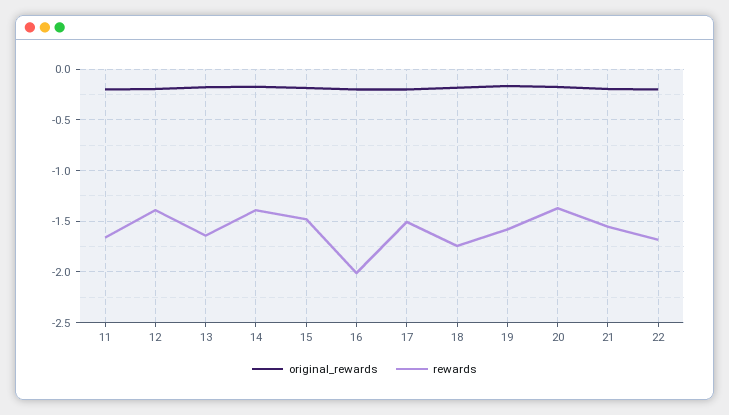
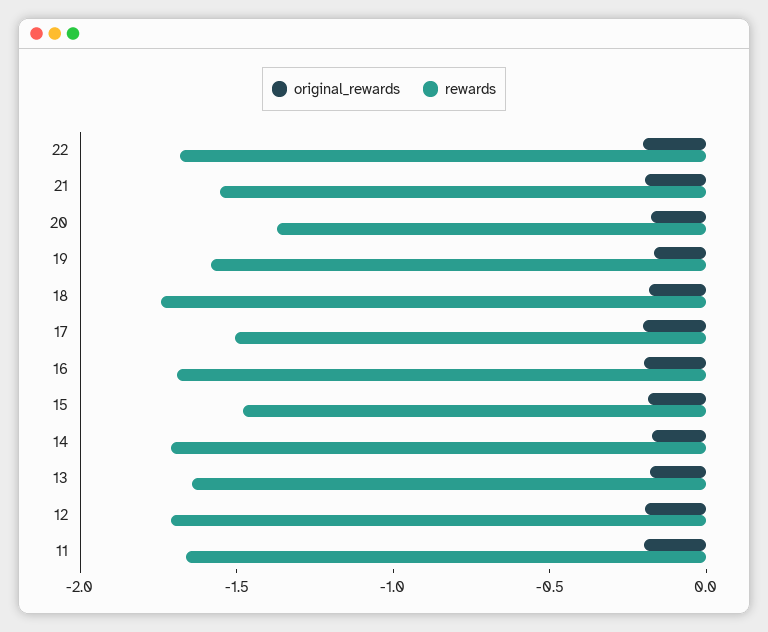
  {
    "original_rewards": {
      "11": -0.2,
      "12": -0.2,
      "13": -0.2,
      "14": -0.2,
      "15": -0.2,
      "16": -0.2,
      "17": -0.2,
      "18": -0.2,
      "19": -0.2,
      "20": -0.2,
      "21": -0.2,
      "22": -0.2
    },
    "rewards": {
      "11": -1.7,
-     "12": -1.4,
+     "12": -1.7,
      "13": -1.6,
-     "14": -1.4,
+     "14": -1.7,
      "15": -1.5,
-     "16": -2,
+     "16": -1.7,
      "17": -1.5,
      "18": -1.7,
      "19": -1.6,
      "20": -1.4,
      "21": -1.6,
      "22": -1.7
    }
  }

